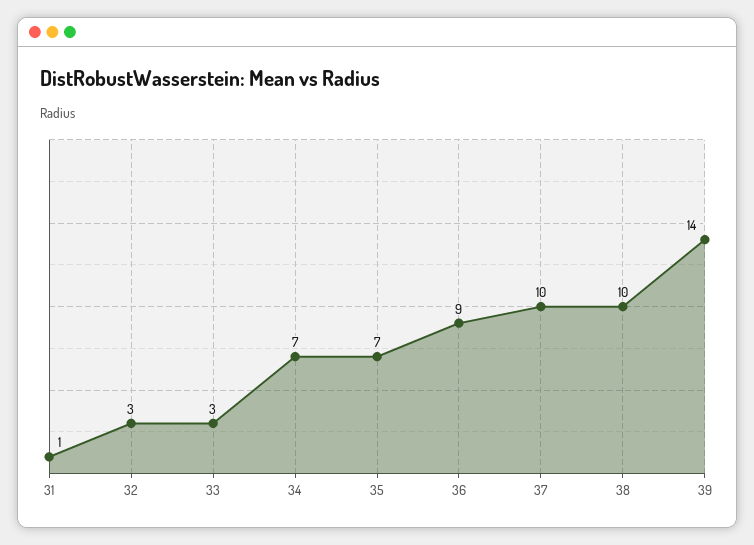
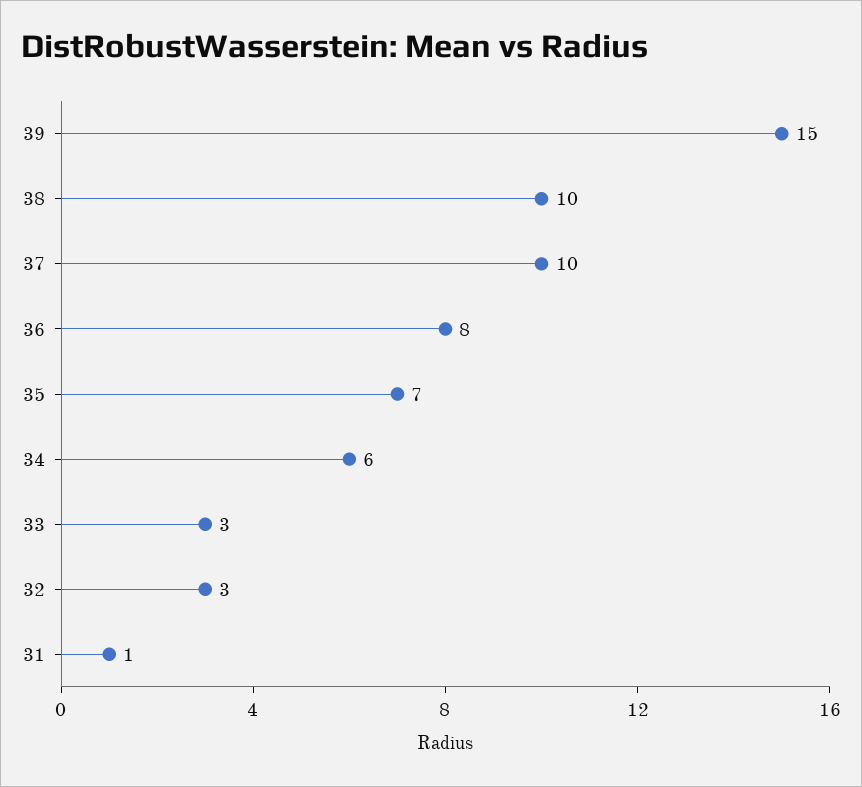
  {
    "31": 1,
    "32": 3,
    "33": 3,
-   "34": 7,
+   "34": 6,
    "35": 7,
-   "36": 9,
+   "36": 8,
    "37": 10,
    "38": 10,
-   "39": 14
+   "39": 15
  }

